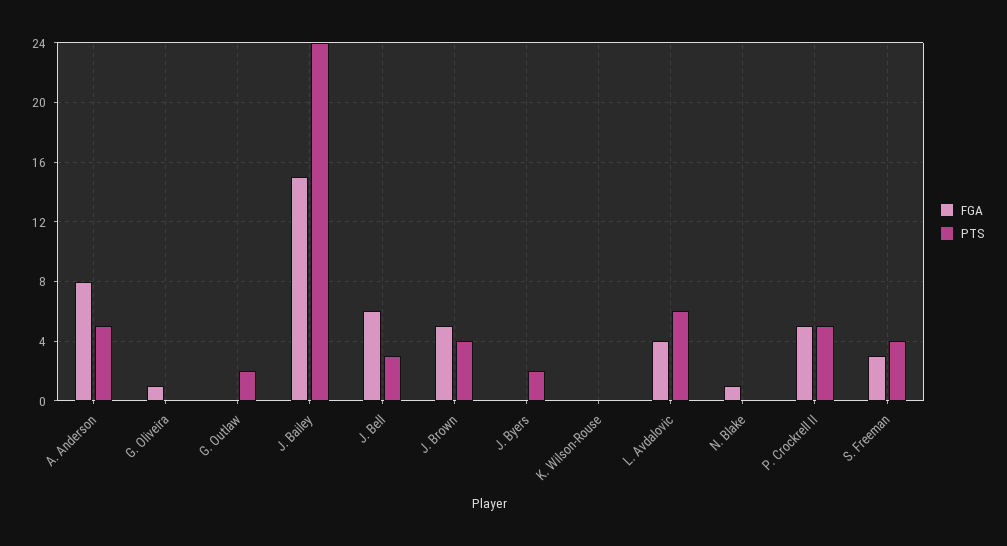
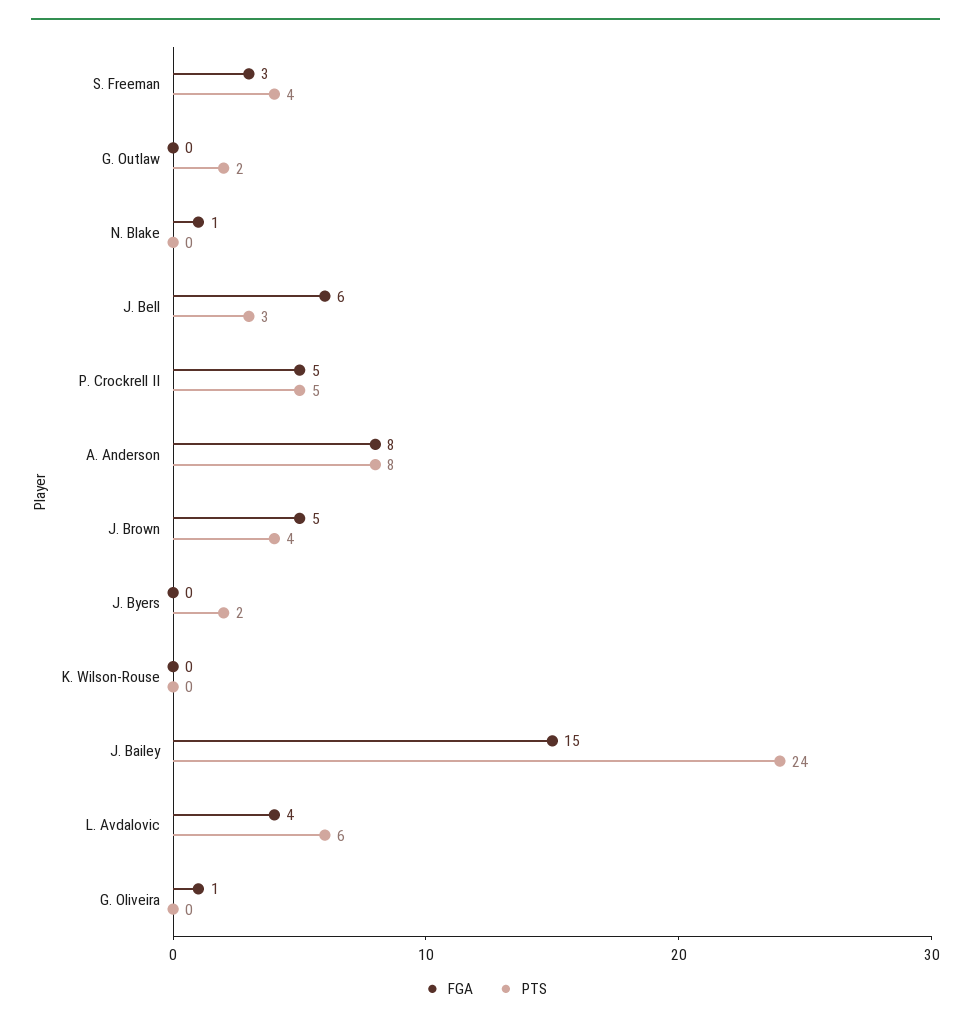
  {
    "FGA": {
      "A. Anderson": 8,
      "G. Oliveira": 1,
      "G. Outlaw": 0,
      "J. Bailey": 15,
      "J. Bell": 6,
      "J. Brown": 5,
      "J. Byers": 0,
      "K. Wilson-Rouse": 0,
      "L. Avdalovic": 4,
      "N. Blake": 1,
      "P. Crockrell II": 5,
      "S. Freeman": 3
    },
    "PTS": {
-     "A. Anderson": 5,
+     "A. Anderson": 8,
      "G. Oliveira": 0,
      "G. Outlaw": 2,
      "J. Bailey": 24,
      "J. Bell": 3,
      "J. Brown": 4,
      "J. Byers": 2,
      "K. Wilson-Rouse": 0,
      "L. Avdalovic": 6,
      "N. Blake": 0,
      "P. Crockrell II": 5,
      "S. Freeman": 4
    }
  }

